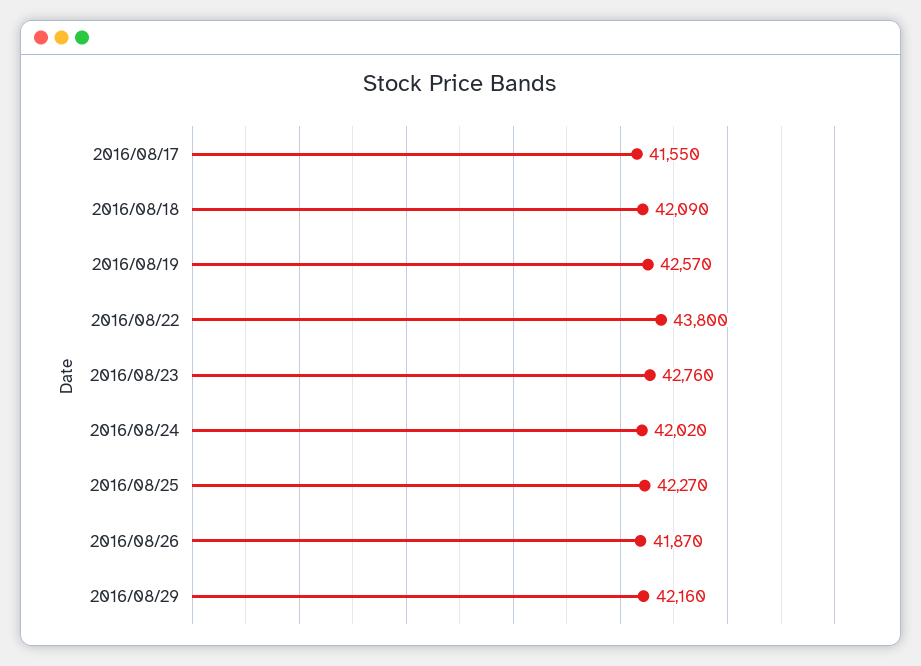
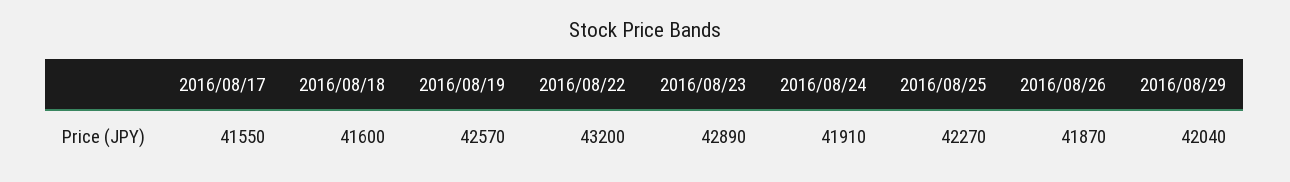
  {
    "2016/08/17": 41550,
-   "2016/08/18": 42090,
+   "2016/08/18": 41600,
    "2016/08/19": 42570,
-   "2016/08/22": 43800,
+   "2016/08/22": 43200,
-   "2016/08/23": 42760,
+   "2016/08/23": 42890,
-   "2016/08/24": 42020,
+   "2016/08/24": 41910,
    "2016/08/25": 42270,
    "2016/08/26": 41870,
-   "2016/08/29": 42160
+   "2016/08/29": 42040
  }

